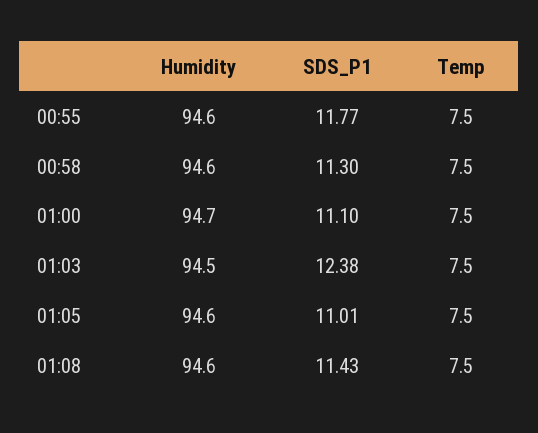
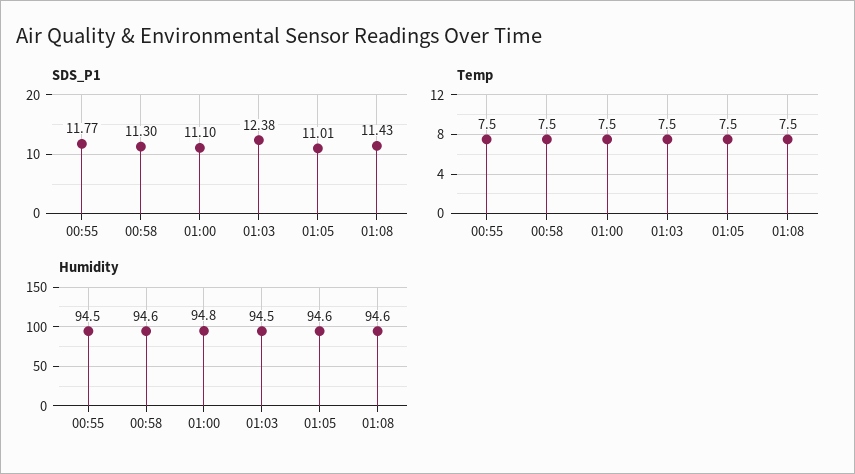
  {
    "Humidity": {
-     "00:55": 94.6,
+     "00:55": 94.5,
      "00:58": 94.6,
-     "01:00": 94.7,
+     "01:00": 94.8,
      "01:03": 94.5,
      "01:05": 94.6,
      "01:08": 94.6
    },
    "SDS_P1": {
      "00:55": 11.77,
      "00:58": 11.3,
      "01:00": 11.1,
      "01:03": 12.38,
      "01:05": 11.01,
      "01:08": 11.43
    },
    "Temp": {
      "00:55": 7.5,
      "00:58": 7.5,
      "01:00": 7.5,
      "01:03": 7.5,
      "01:05": 7.5,
      "01:08": 7.5
    }
  }

